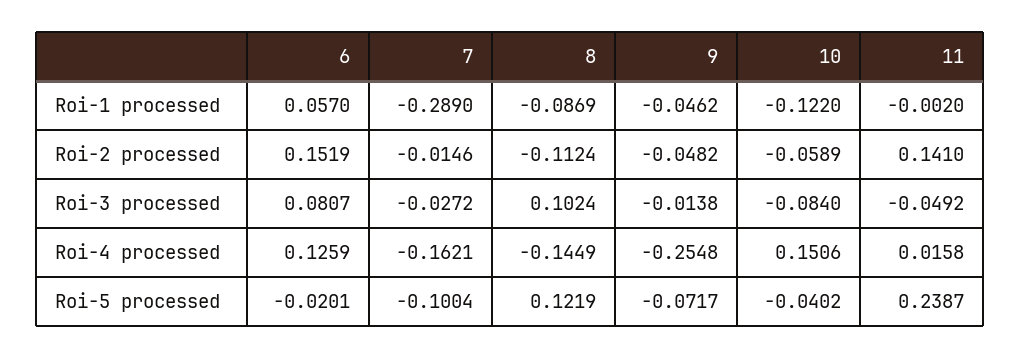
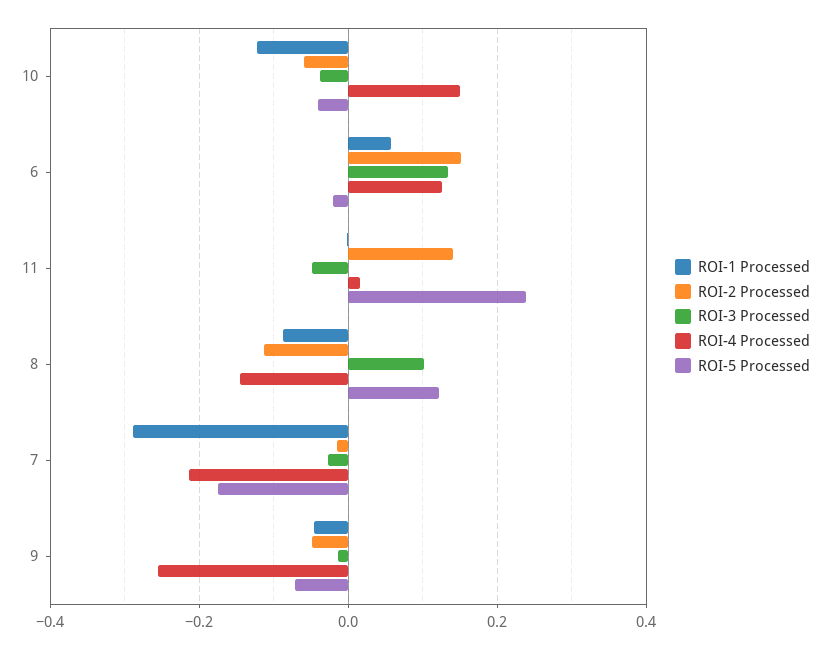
  {
    "Roi-1 processed": {
      "6": 0.057,
      "7": -0.289,
      "8": -0.0869,
      "9": -0.0462,
      "10": -0.122,
      "11": -0.002
    },
    "Roi-2 processed": {
      "6": 0.1519,
      "7": -0.0146,
      "8": -0.1124,
      "9": -0.0482,
      "10": -0.0589,
      "11": 0.141
    },
    "Roi-3 processed": {
-     "6": 0.0807,
+     "6": 0.14,
      "7": -0.0272,
      "8": 0.1024,
      "9": -0.0138,
-     "10": -0.084,
+     "10": -0.04,
      "11": -0.0492
    },
    "Roi-4 processed": {
      "6": 0.1259,
-     "7": -0.1621,
+     "7": -0.22,
      "8": -0.1449,
      "9": -0.2548,
      "10": 0.1506,
      "11": 0.0158
    },
    "Roi-5 processed": {
      "6": -0.0201,
-     "7": -0.1004,
+     "7": -0.18,
      "8": 0.1219,
      "9": -0.0717,
      "10": -0.0402,
      "11": 0.2387
    }
  }

